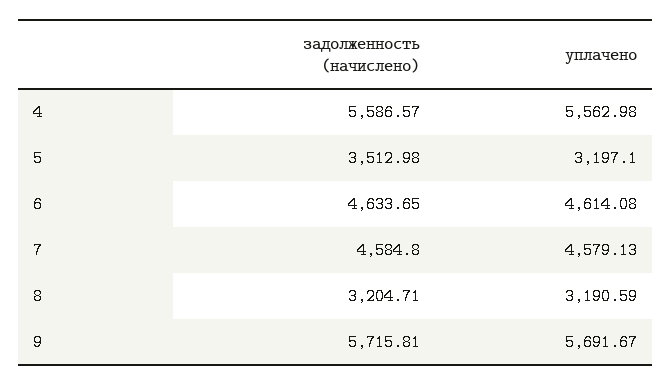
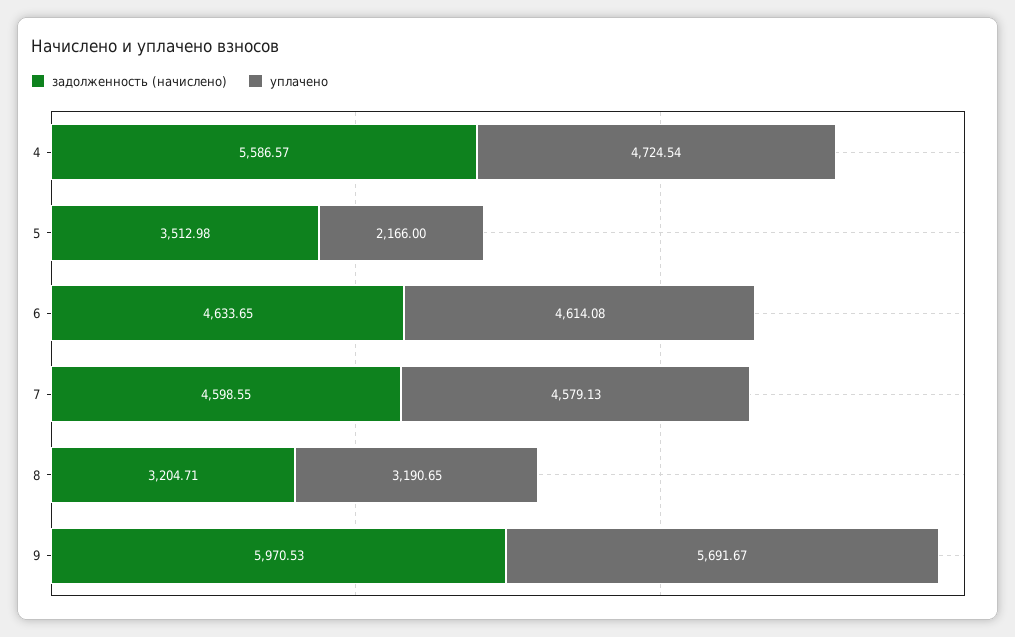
  {
    "задолженность (начислено)": {
      "4": 5586.57,
      "5": 3512.98,
      "6": 4633.65,
-     "7": 4584.8,
+     "7": 4598.55,
      "8": 3204.71,
-     "9": 5715.81
+     "9": 5970.53
    },
    "уплачено": {
-     "4": 5562.98,
+     "4": 4724.54,
-     "5": 3197.1,
+     "5": 2166,
      "6": 4614.08,
      "7": 4579.13,
-     "8": 3190.59,
+     "8": 3190.65,
      "9": 5691.67
    }
  }

